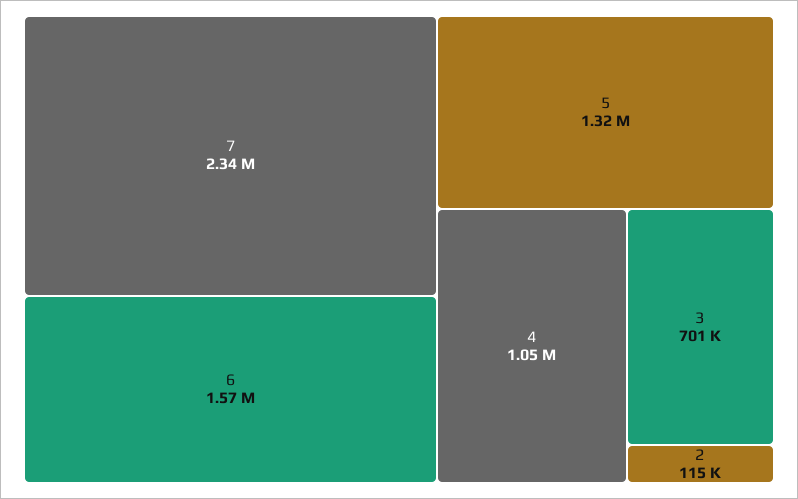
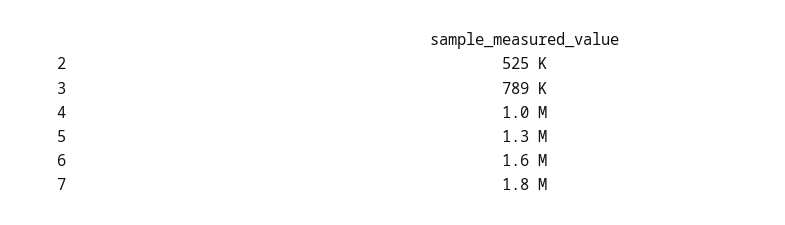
  {
-   "7": 2340000,
+   "7": 1800000,
    "6": 1570000,
    "5": 1320000,
    "4": 1050000,
-   "3": 701000,
+   "3": 789000,
-   "2": 115000
+   "2": 525000
  }

